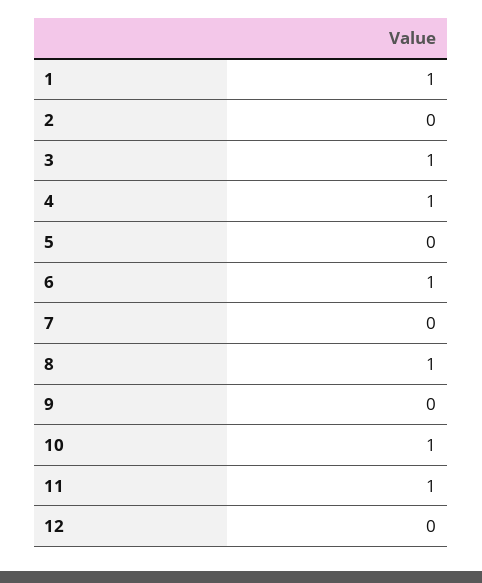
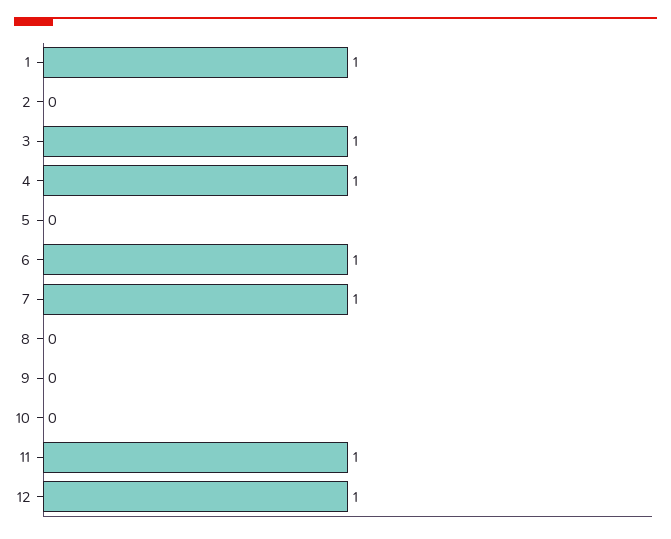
  {
    "1": 1,
    "2": 0,
    "3": 1,
    "4": 1,
    "5": 0,
    "6": 1,
-   "7": 0,
+   "7": 1,
-   "8": 1,
+   "8": 0,
    "9": 0,
-   "10": 1,
+   "10": 0,
    "11": 1,
-   "12": 0
+   "12": 1
  }

